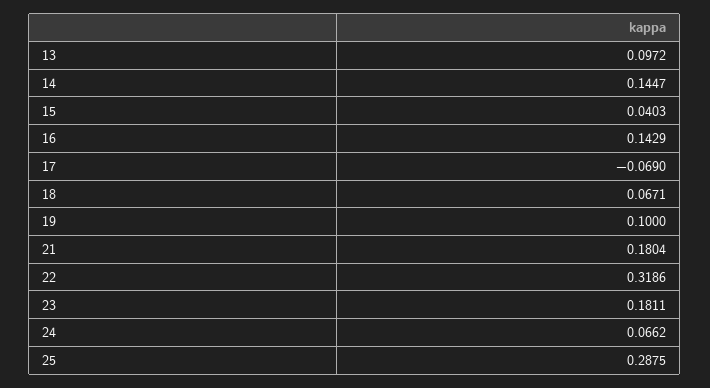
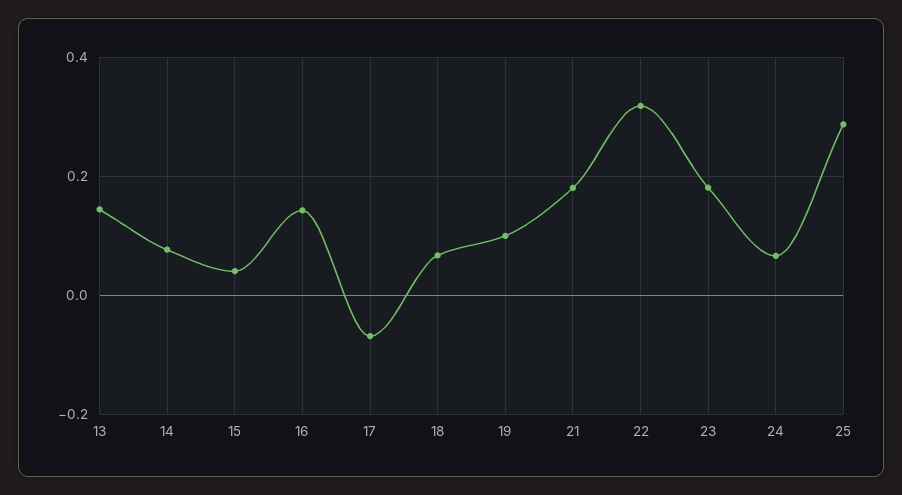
  {
-   "13": 0.0972,
+   "13": 0.14,
-   "14": 0.1447,
+   "14": 0.08,
    "15": 0.0403,
    "16": 0.1429,
    "17": -0.069,
    "18": 0.0671,
    "19": 0.1,
    "21": 0.1804,
    "22": 0.3186,
    "23": 0.1811,
    "24": 0.0662,
    "25": 0.2875
  }

